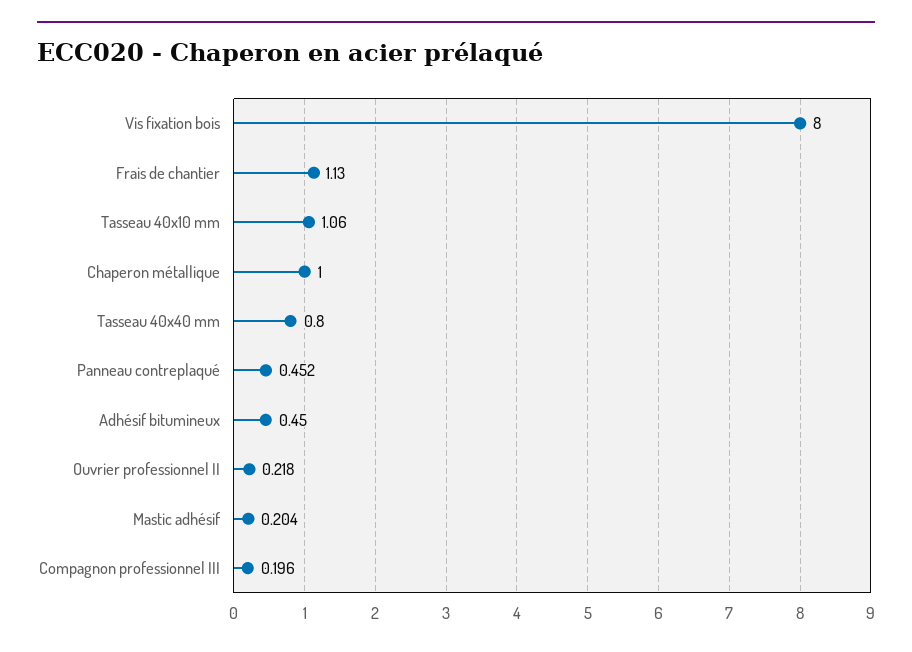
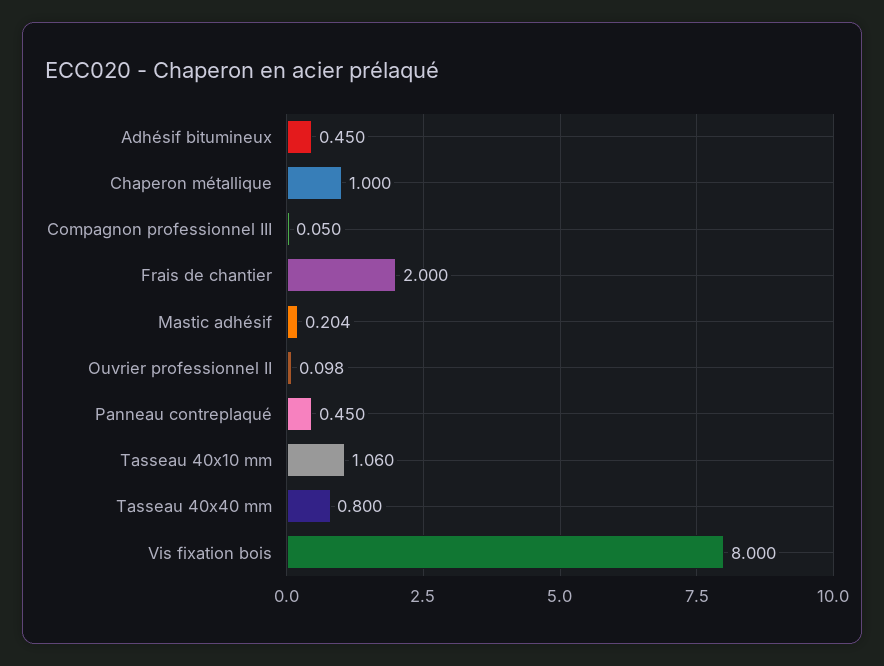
  {
    "Vis fixation bois": 8,
-   "Frais de chantier": 1.13,
+   "Frais de chantier": 2,
    "Tasseau 40x10 mm": 1.06,
    "Chaperon métallique": 1,
    "Tasseau 40x40 mm": 0.8,
-   "Panneau contreplaqué": 0.452,
+   "Panneau contreplaqué": 0.45,
    "Adhésif bitumineux": 0.45,
-   "Ouvrier professionnel II": 0.218,
+   "Ouvrier professionnel II": 0.098,
    "Mastic adhésif": 0.204,
-   "Compagnon professionnel III": 0.196
+   "Compagnon professionnel III": 0.05
  }

